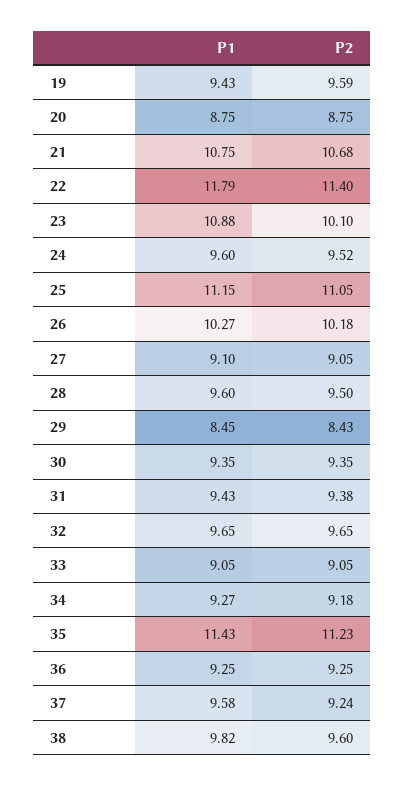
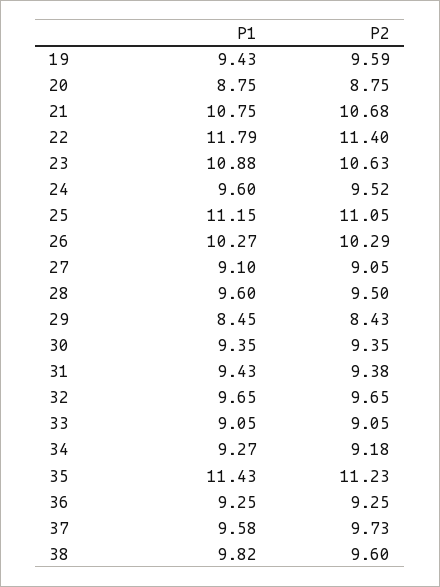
  {
    "P1": {
      "19": 9.43,
      "20": 8.75,
      "21": 10.75,
      "22": 11.79,
      "23": 10.88,
      "24": 9.6,
      "25": 11.15,
      "26": 10.27,
      "27": 9.1,
      "28": 9.6,
      "29": 8.45,
      "30": 9.35,
      "31": 9.43,
      "32": 9.65,
      "33": 9.05,
      "34": 9.27,
      "35": 11.43,
      "36": 9.25,
      "37": 9.58,
      "38": 9.82
    },
    "P2": {
      "19": 9.59,
      "20": 8.75,
      "21": 10.68,
      "22": 11.4,
-     "23": 10.1,
+     "23": 10.63,
      "24": 9.52,
      "25": 11.05,
-     "26": 10.18,
+     "26": 10.29,
      "27": 9.05,
      "28": 9.5,
      "29": 8.43,
      "30": 9.35,
      "31": 9.38,
      "32": 9.65,
      "33": 9.05,
      "34": 9.18,
      "35": 11.23,
      "36": 9.25,
-     "37": 9.24,
+     "37": 9.73,
      "38": 9.6
    }
  }

